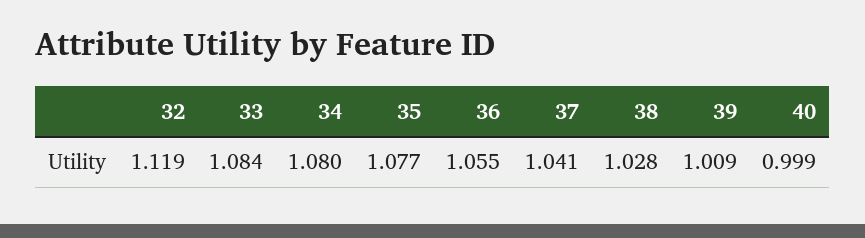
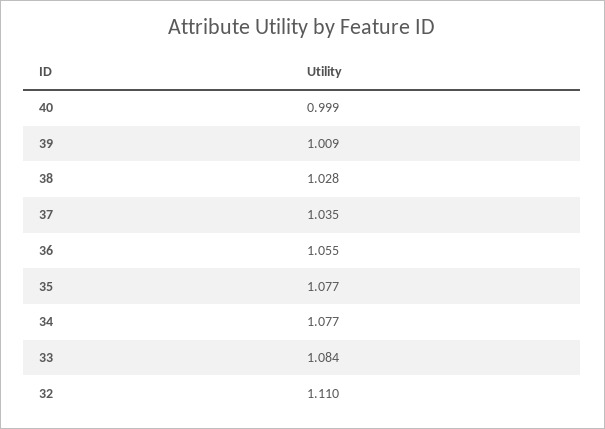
  {
-   "32": 1.119,
+   "32": 1.11,
    "33": 1.084,
-   "34": 1.08,
+   "34": 1.077,
    "35": 1.077,
    "36": 1.055,
-   "37": 1.041,
+   "37": 1.035,
    "38": 1.028,
    "39": 1.009,
    "40": 0.999
  }

